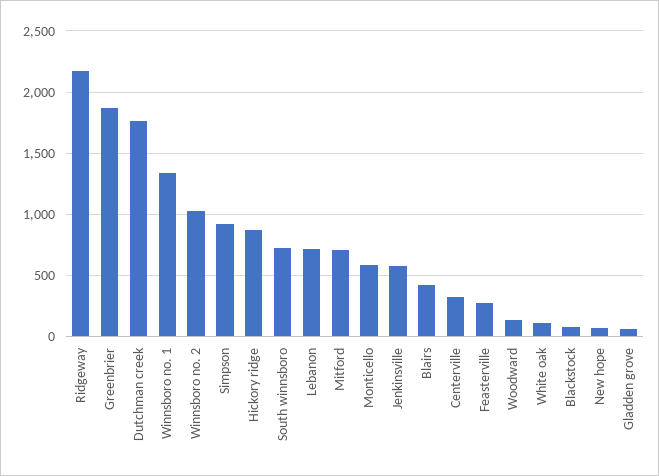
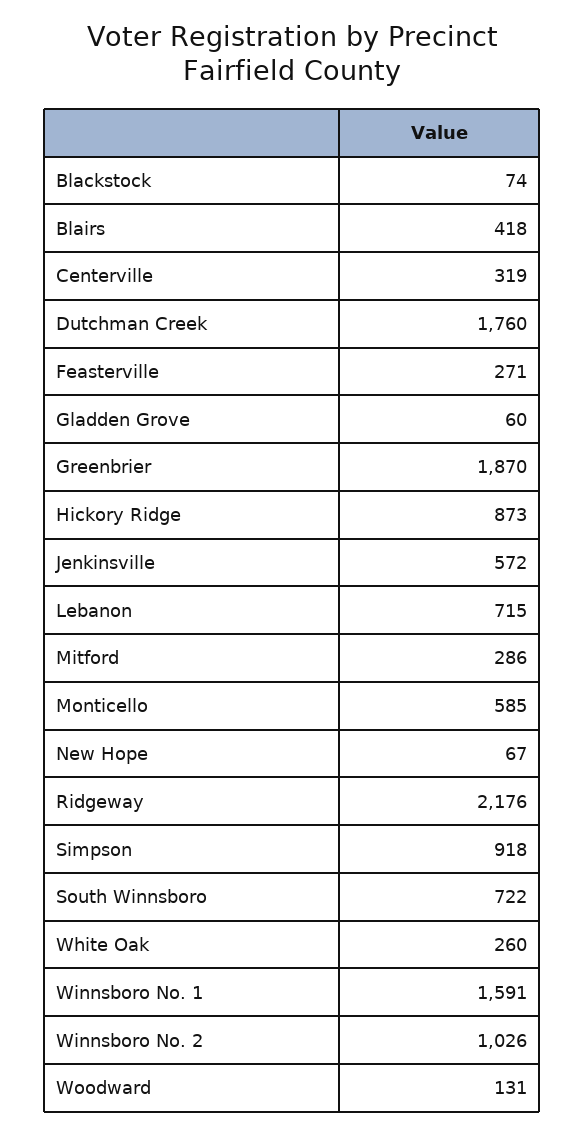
  {
    "Ridgeway": 2176,
    "Greenbrier": 1870,
    "Dutchman creek": 1760,
-   "Winnsboro no. 1": 1350,
+   "Winnsboro no. 1": 1591,
    "Winnsboro no. 2": 1026,
    "Simpson": 918,
    "Hickory ridge": 873,
    "South winnsboro": 722,
    "Lebanon": 715,
-   "Mitford": 700,
+   "Mitford": 286,
    "Monticello": 585,
    "Jenkinsville": 572,
    "Blairs": 418,
    "Centerville": 319,
    "Feasterville": 271,
    "Woodward": 131,
-   "White oak": 100,
+   "White oak": 260,
    "Blackstock": 74,
    "New hope": 67,
    "Gladden grove": 60
  }

